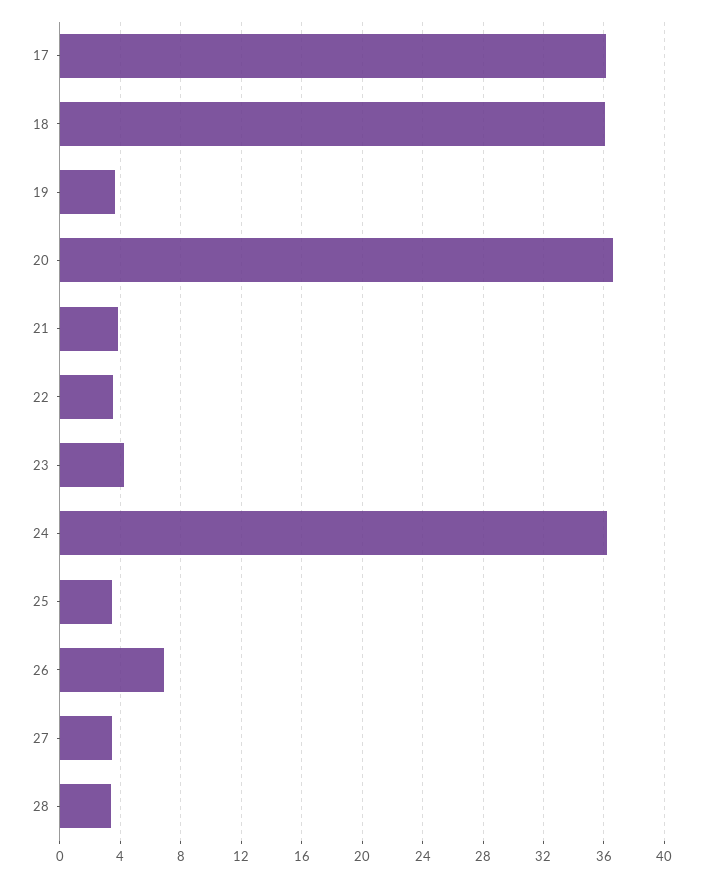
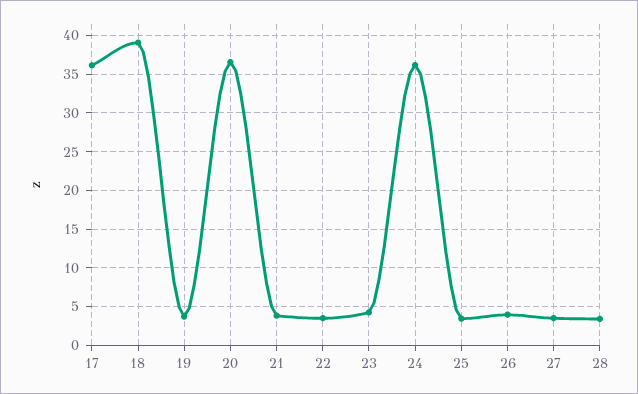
  {
    "17": 36,
-   "18": 36,
+   "18": 39,
    "19": 3.5,
    "20": 36.5,
    "21": 4,
    "22": 3.5,
    "23": 4.5,
    "24": 36,
    "25": 3.5,
-   "26": 7,
+   "26": 4,
    "27": 3.5,
    "28": 3.5
  }

